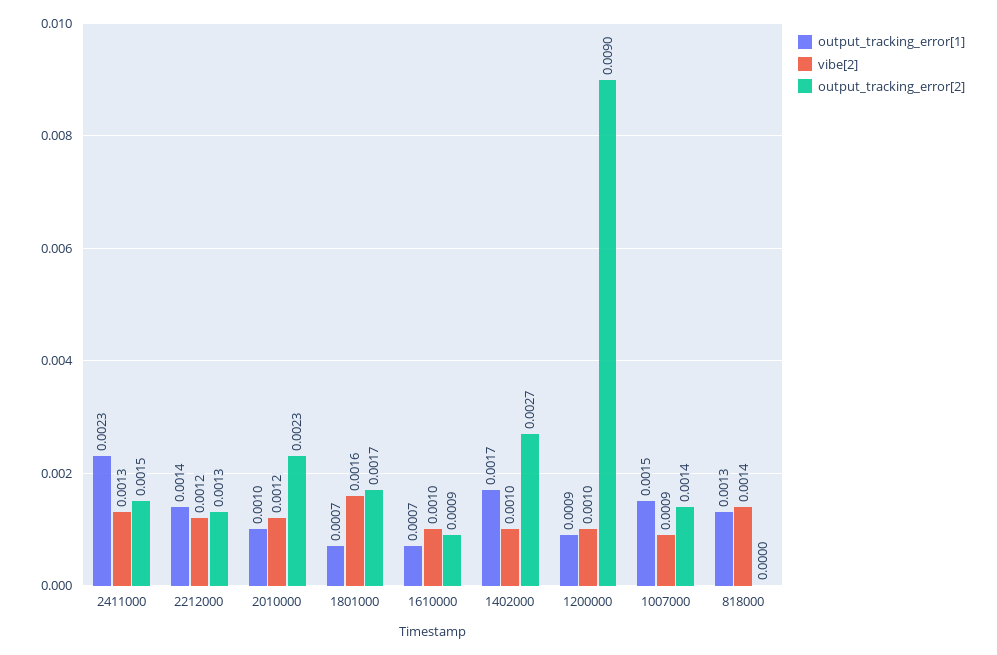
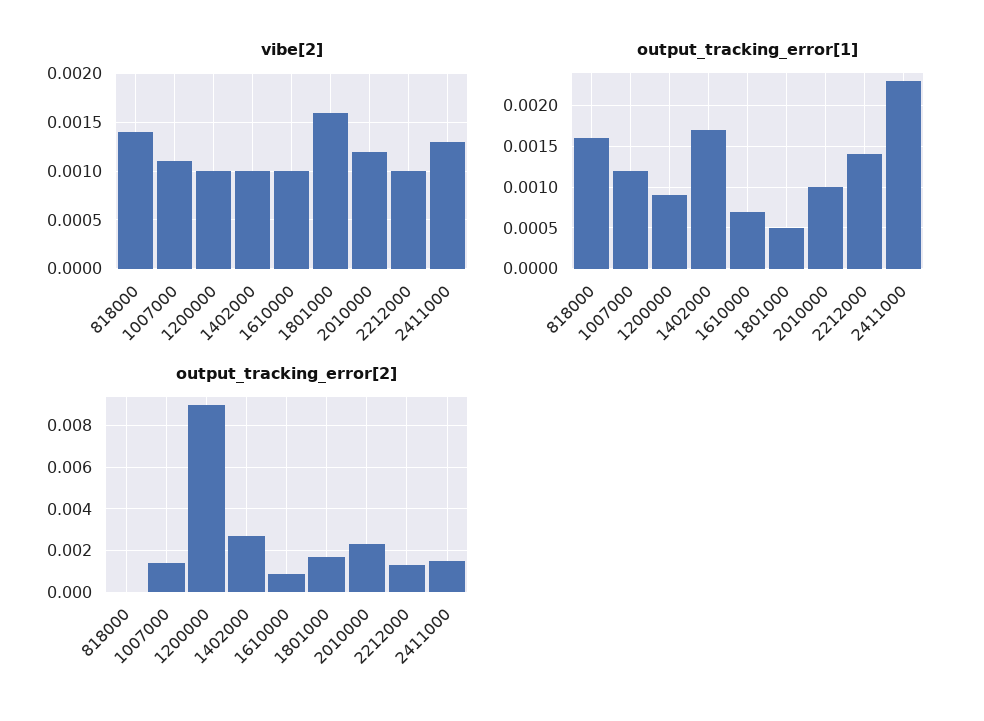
  {
    "output_tracking_error[1]": {
      "2411000": 0.0023,
      "2212000": 0.0014,
      "2010000": 0.001,
-     "1801000": 0.0007,
+     "1801000": 0.0005,
      "1610000": 0.0007,
      "1402000": 0.0017,
      "1200000": 0.0009,
-     "1007000": 0.0015,
+     "1007000": 0.0012,
-     "818000": 0.0013
+     "818000": 0.0016
    },
    "vibe[2]": {
      "2411000": 0.0013,
-     "2212000": 0.0012,
+     "2212000": 0.001,
      "2010000": 0.0012,
      "1801000": 0.0016,
      "1610000": 0.001,
      "1402000": 0.001,
      "1200000": 0.001,
-     "1007000": 0.0009,
+     "1007000": 0.0011,
      "818000": 0.0014
    },
    "output_tracking_error[2]": {
      "2411000": 0.0015,
      "2212000": 0.0013,
      "2010000": 0.0023,
      "1801000": 0.0017,
      "1610000": 0.0009,
      "1402000": 0.0027,
      "1200000": 0.009,
      "1007000": 0.0014,
      "818000": 0
    }
  }

